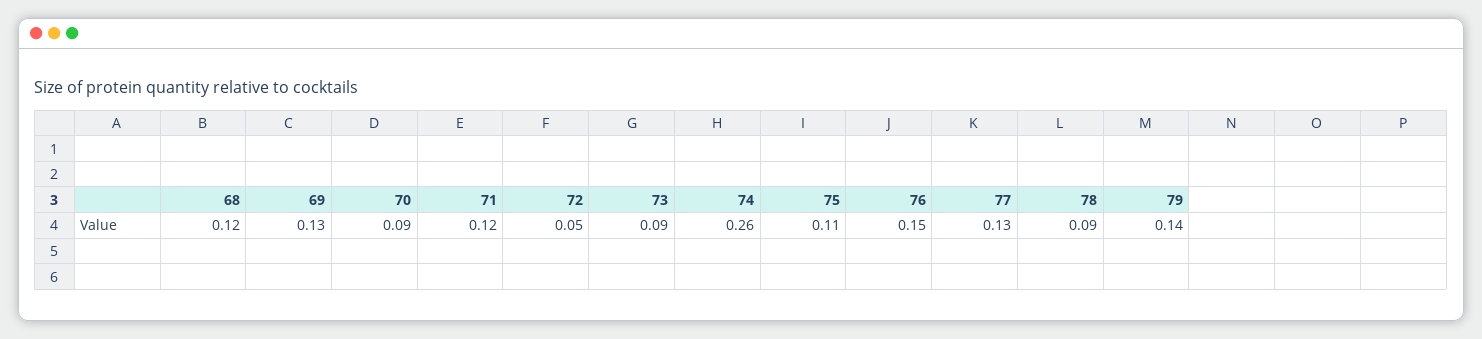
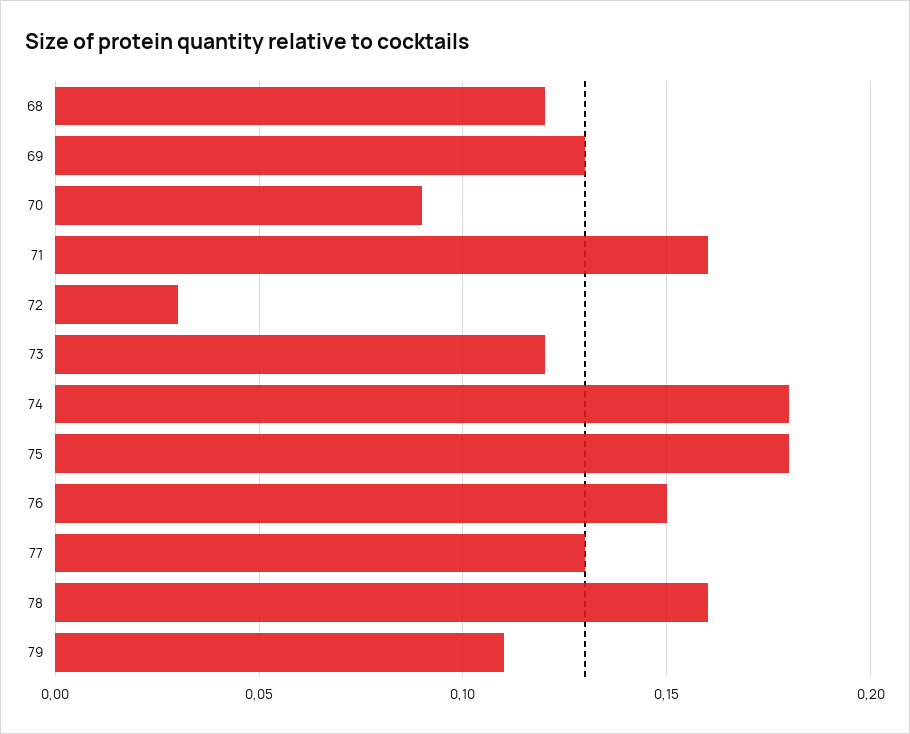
  {
    "68": 0.12,
    "69": 0.13,
    "70": 0.09,
-   "71": 0.12,
+   "71": 0.16,
-   "72": 0.05,
+   "72": 0.03,
-   "73": 0.09,
+   "73": 0.12,
-   "74": 0.26,
+   "74": 0.18,
-   "75": 0.11,
+   "75": 0.18,
    "76": 0.15,
    "77": 0.13,
-   "78": 0.09,
+   "78": 0.16,
-   "79": 0.14
+   "79": 0.11
  }

